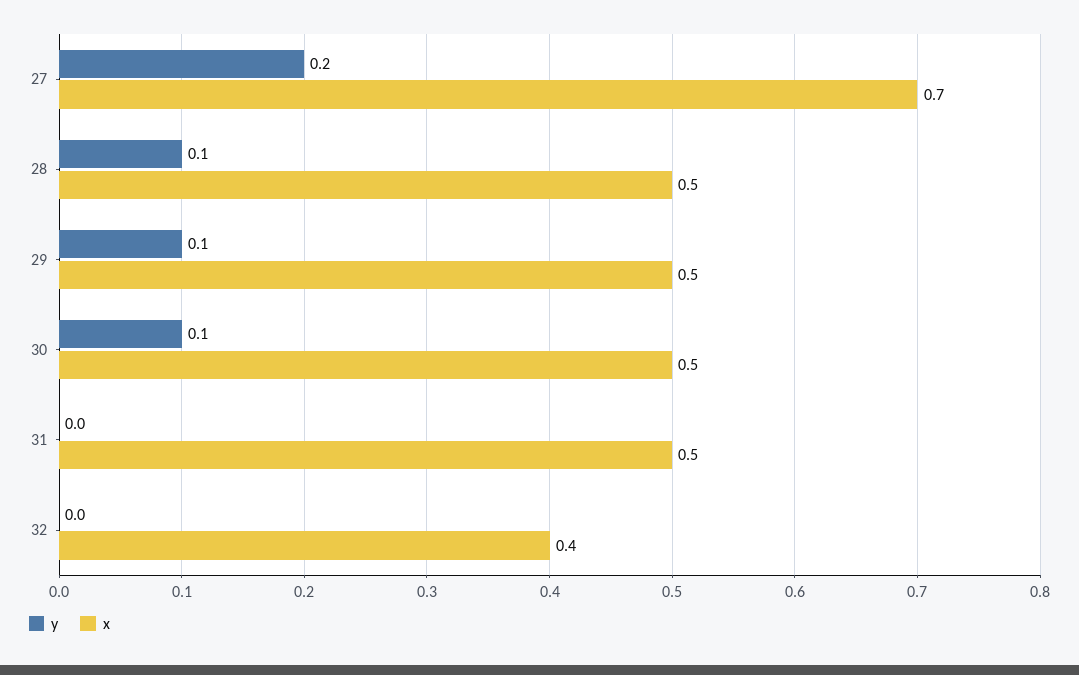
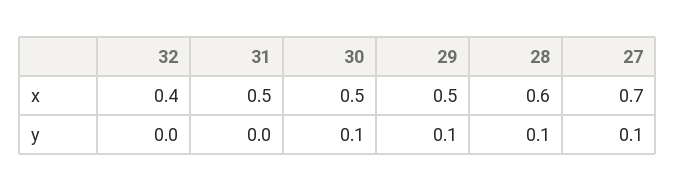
  {
    "y": {
-     "27": 0.2,
+     "27": 0.1,
      "28": 0.1,
      "29": 0.1,
      "30": 0.1,
      "31": 0,
      "32": 0
    },
    "x": {
      "27": 0.7,
-     "28": 0.5,
+     "28": 0.6,
      "29": 0.5,
      "30": 0.5,
      "31": 0.5,
      "32": 0.4
    }
  }

